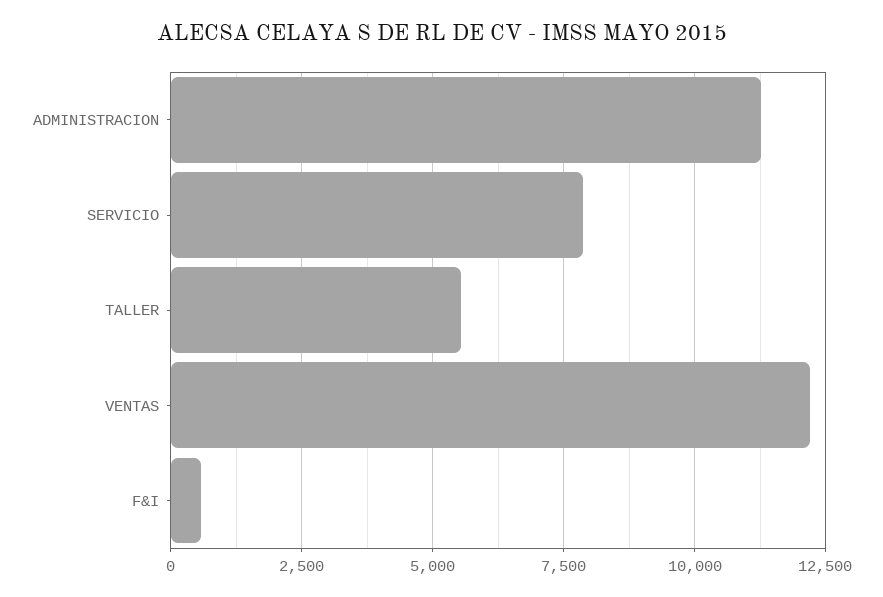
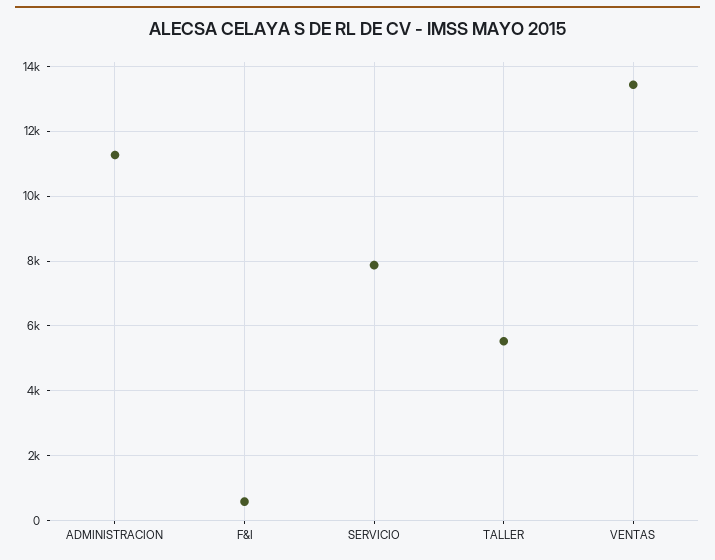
  {
    "ADMINISTRACION": 11200,
    "SERVICIO": 7800,
    "TALLER": 5600,
-   "VENTAS": 12250,
+   "VENTAS": 13400,
    "F&I": 600
  }

